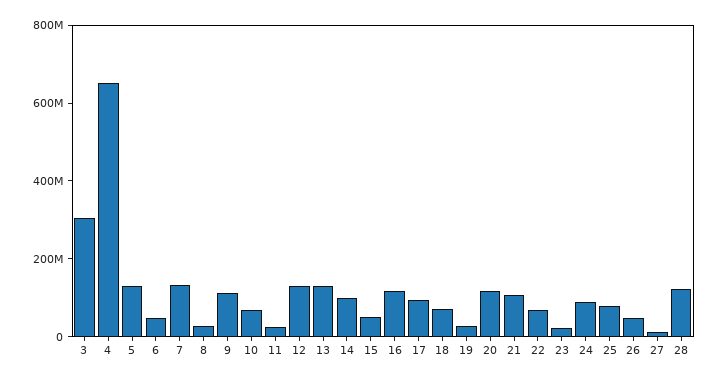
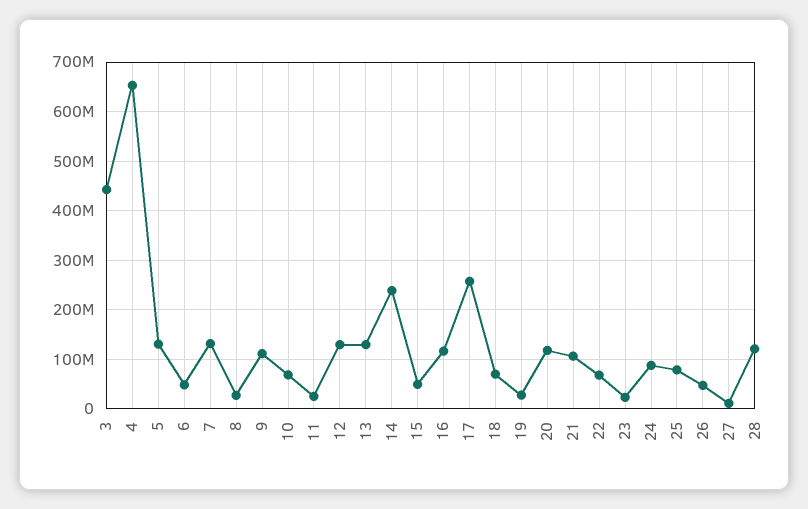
  {
-   "3": 300000000,
+   "3": 440000000,
    "4": 660000000,
    "5": 140000000,
    "6": 40000000,
    "7": 140000000,
    "8": 20000000,
    "9": 120000000,
    "10": 60000000,
    "11": 20000000,
    "12": 120000000,
    "13": 120000000,
-   "14": 100000000,
+   "14": 240000000,
    "15": 40000000,
    "16": 120000000,
-   "17": 100000000,
+   "17": 260000000,
    "18": 80000000,
    "19": 20000000,
    "20": 120000000,
    "21": 100000000,
    "22": 60000000,
    "23": 20000000,
    "24": 80000000,
    "25": 80000000,
    "26": 40000000,
    "27": 20000000,
    "28": 120000000
  }

